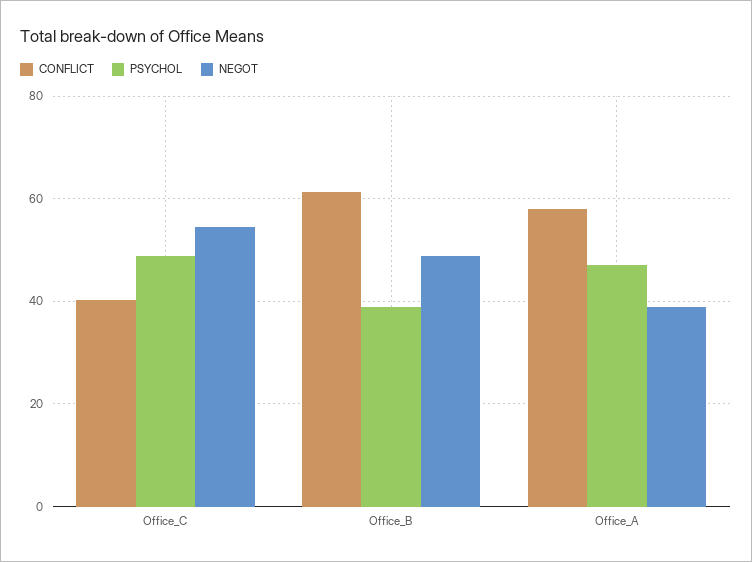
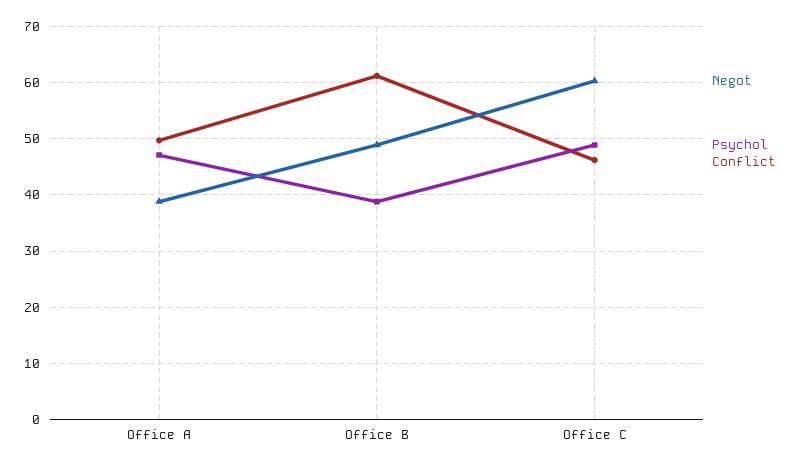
  {
    "CONFLICT": {
-     "Office_C": 40,
+     "Office_C": 46,
      "Office_B": 62,
-     "Office_A": 58
+     "Office_A": 50
    },
    "PSYCHOL": {
      "Office_C": 48,
      "Office_B": 38,
      "Office_A": 48
    },
    "NEGOT": {
-     "Office_C": 54,
+     "Office_C": 60,
      "Office_B": 48,
      "Office_A": 38
    }
  }

